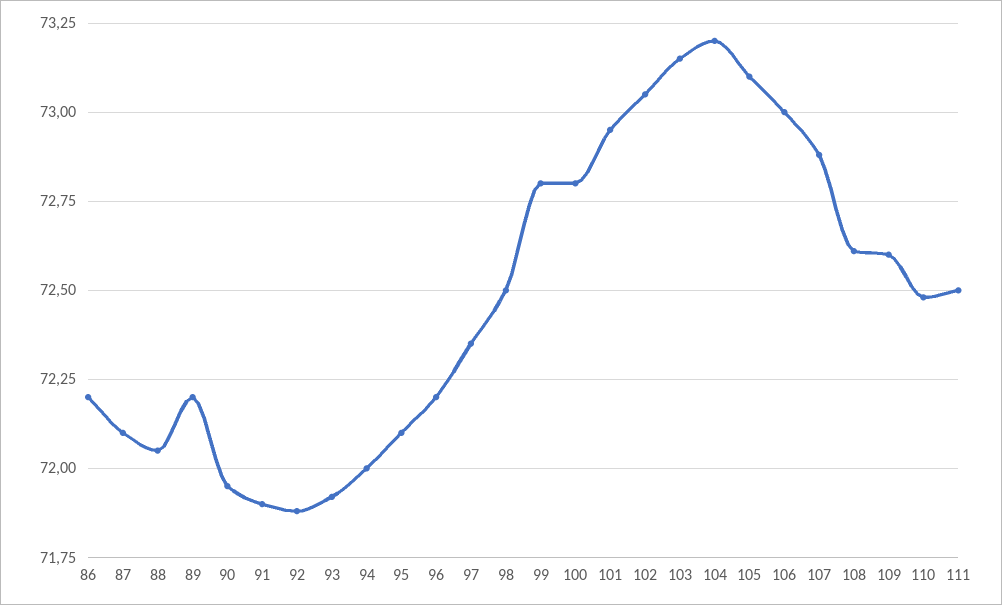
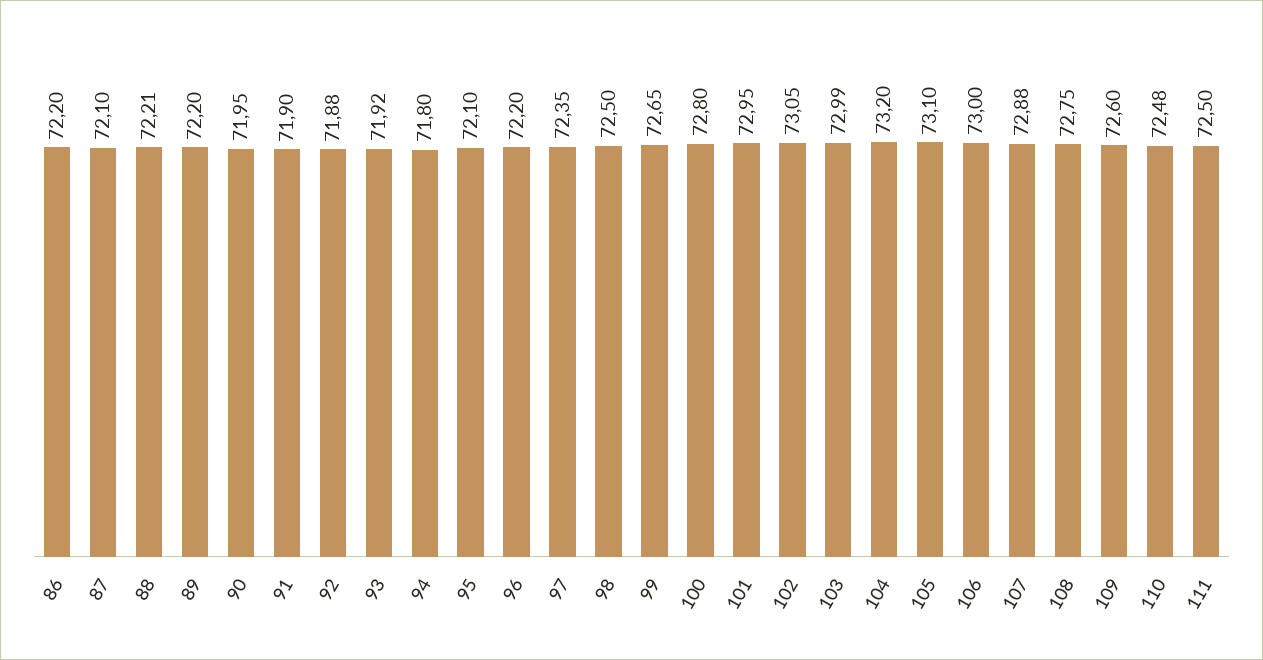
  {
    "86": 72.2,
    "87": 72.1,
-   "88": 72.05,
+   "88": 72.21,
    "89": 72.2,
    "90": 71.95,
    "91": 71.9,
    "92": 71.88,
    "93": 71.92,
-   "94": 72,
+   "94": 71.8,
    "95": 72.1,
    "96": 72.2,
    "97": 72.35,
    "98": 72.5,
-   "99": 72.8,
+   "99": 72.65,
    "100": 72.8,
    "101": 72.95,
    "102": 73.05,
-   "103": 73.15,
+   "103": 72.99,
    "104": 73.2,
    "105": 73.1,
    "106": 73,
    "107": 72.88,
-   "108": 72.6,
+   "108": 72.75,
    "109": 72.6,
    "110": 72.48,
    "111": 72.5
  }

